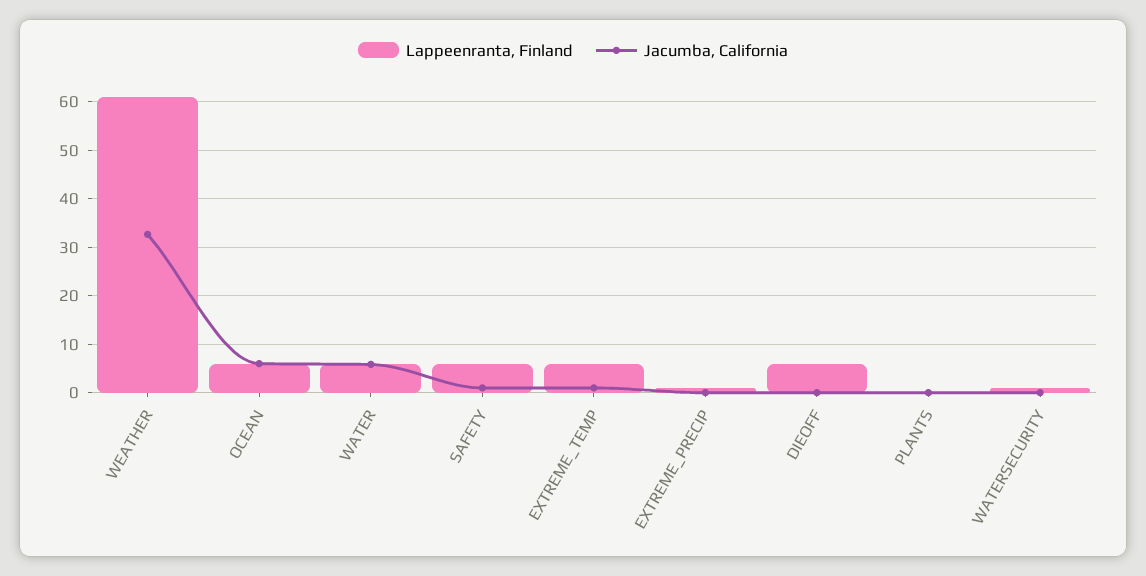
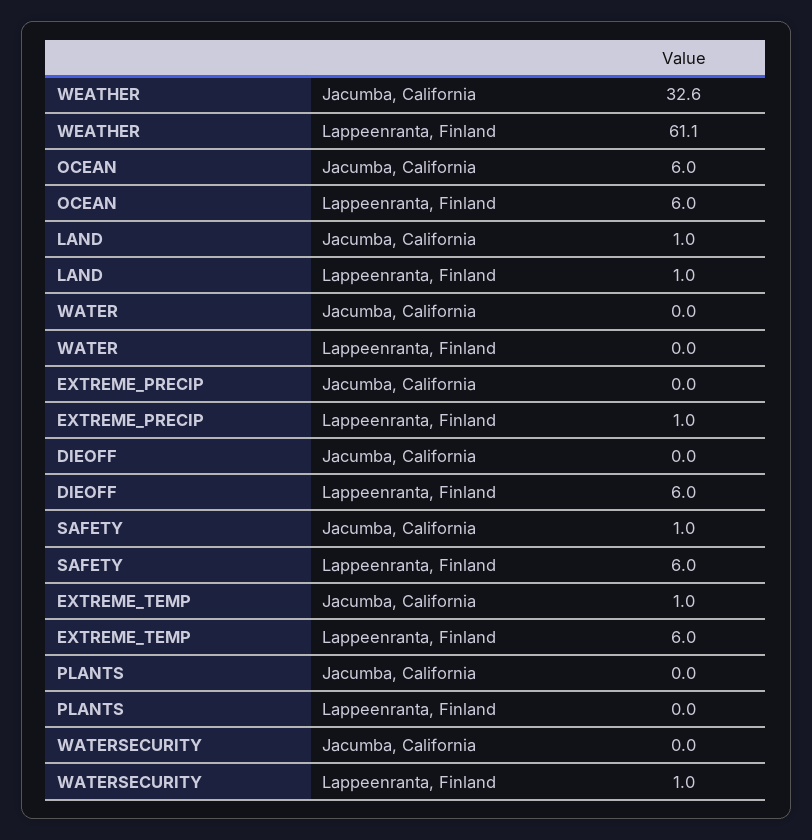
  {
    "Lappeenranta, Finland": {
      "WEATHER": 61.1,
      "OCEAN": 6,
-     "WATER": 6,
+     "WATER": 0,
      "SAFETY": 6,
      "EXTREME_TEMP": 6,
      "EXTREME_PRECIP": 1,
      "DIEOFF": 6,
      "PLANTS": 0,
-     "WATERSECURITY": 1
+     "WATERSECURITY": 1,
+     "LAND": 1
    },
    "Jacumba, California": {
      "WEATHER": 32.6,
      "OCEAN": 6,
-     "WATER": 6,
+     "WATER": 0,
      "SAFETY": 1,
      "EXTREME_TEMP": 1,
      "EXTREME_PRECIP": 0,
      "DIEOFF": 0,
      "PLANTS": 0,
-     "WATERSECURITY": 0
+     "WATERSECURITY": 0,
+     "LAND": 1
    }
  }

